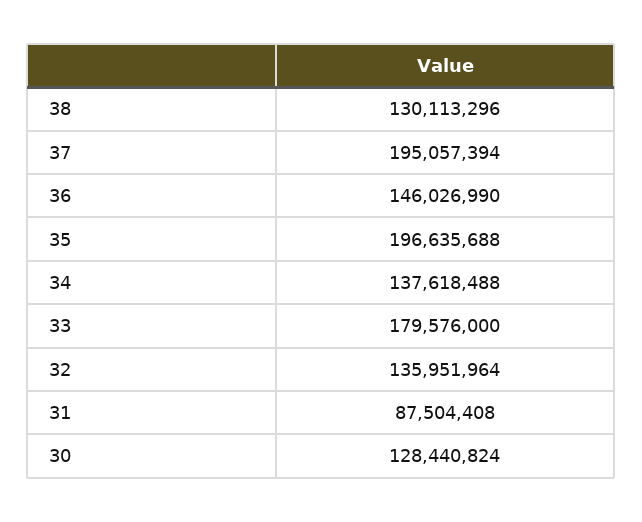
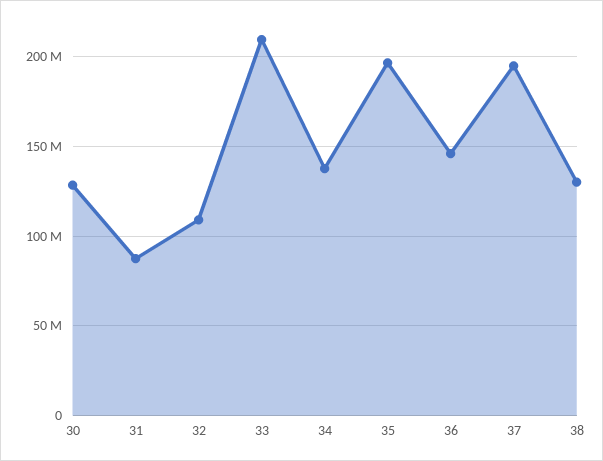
  {
    "38": 130113296,
    "37": 195057394,
    "36": 146026990,
    "35": 196635688,
    "34": 137618488,
-   "33": 179576000,
+   "33": 210000000,
-   "32": 135951964,
+   "32": 110000000,
    "31": 87504408,
    "30": 128440824
  }

